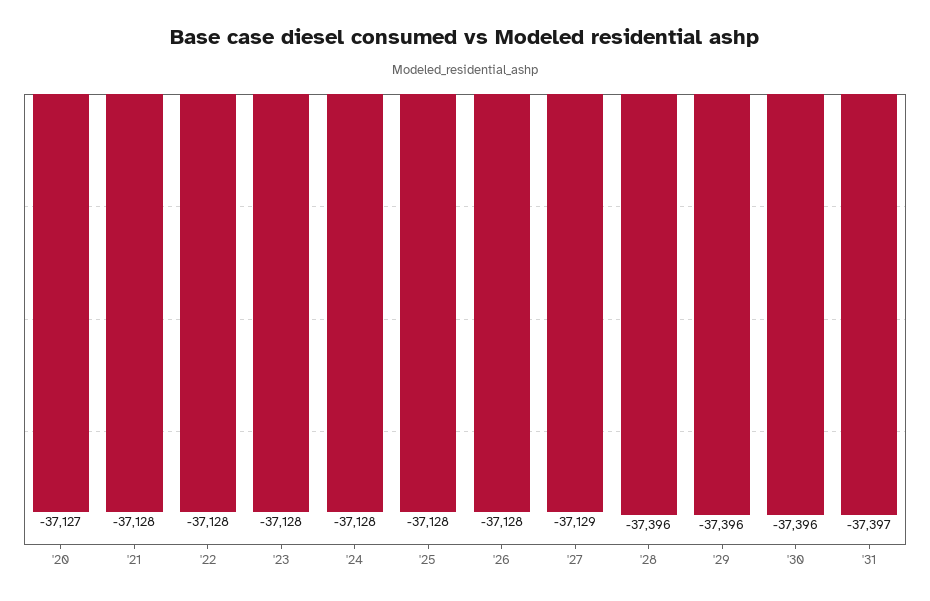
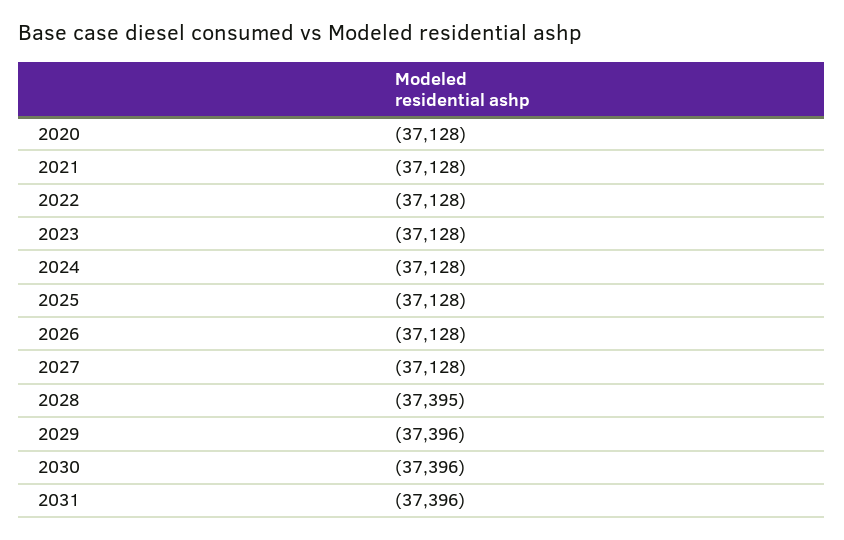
  {
-   "'20": -37127,
+   "'20": -37128,
    "'21": -37128,
    "'22": -37128,
    "'23": -37128,
    "'24": -37128,
    "'25": -37128,
    "'26": -37128,
-   "'27": -37129,
+   "'27": -37128,
-   "'28": -37396,
+   "'28": -37395,
    "'29": -37396,
    "'30": -37396,
-   "'31": -37397
+   "'31": -37396
  }

